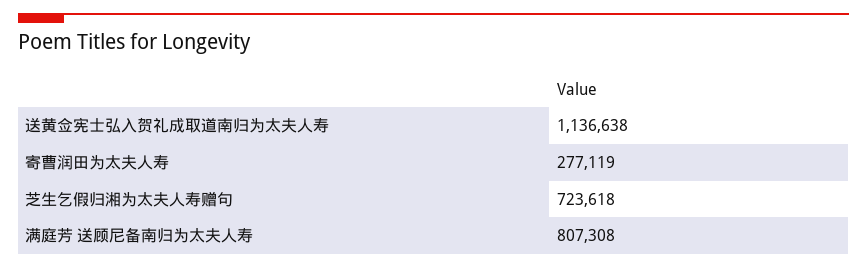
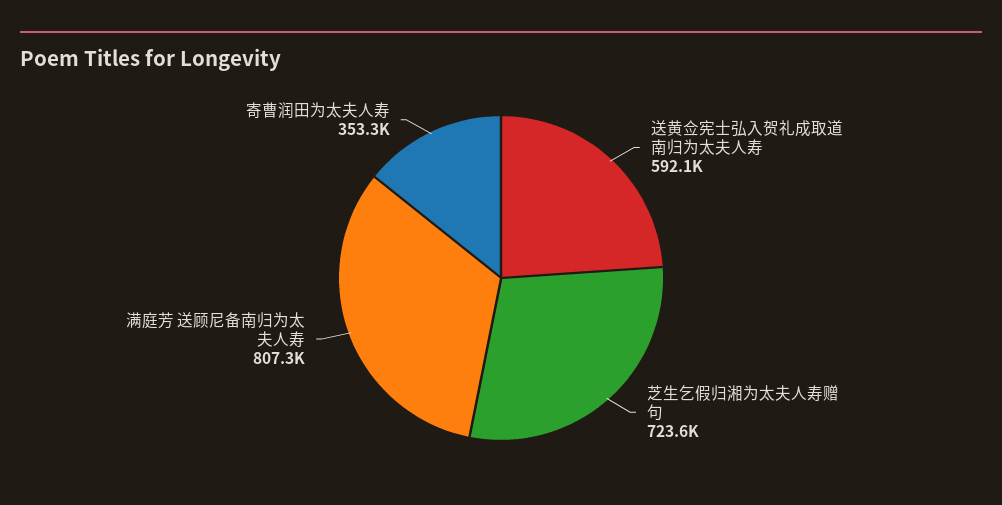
  {
-   "送黄佥宪士弘入贺礼成取道南归为太夫人寿": 1136638,
+   "送黄佥宪士弘入贺礼成取道南归为太夫人寿": 592100,
-   "寄曹润田为太夫人寿": 277119,
+   "寄曹润田为太夫人寿": 353300,
    "芝生乞假归湘为太夫人寿赠句": 723618,
    "满庭芳 送顾尼备南归为太夫人寿": 807308
  }

